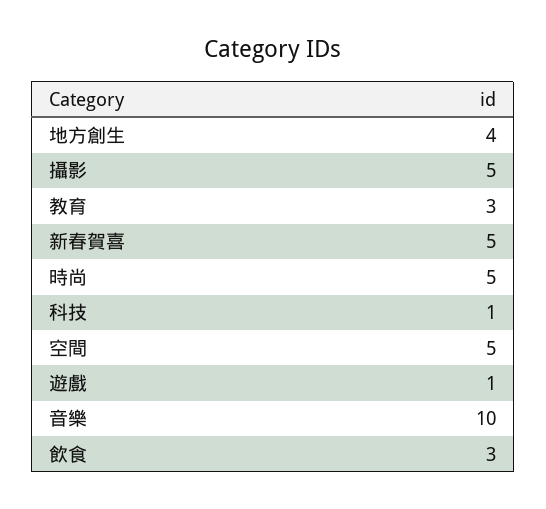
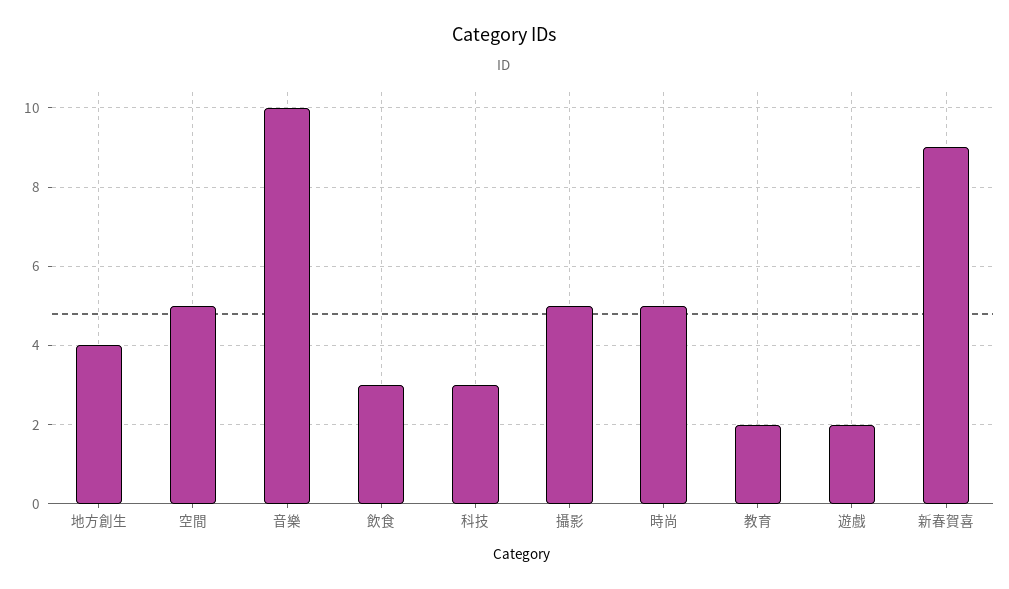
  {
    "地方創生": 4,
    "攝影": 5,
-   "教育": 3,
+   "教育": 2,
-   "新春賀喜": 5,
+   "新春賀喜": 9,
    "時尚": 5,
-   "科技": 1,
+   "科技": 3,
    "空間": 5,
-   "遊戲": 1,
+   "遊戲": 2,
    "音樂": 10,
    "飲食": 3
  }

